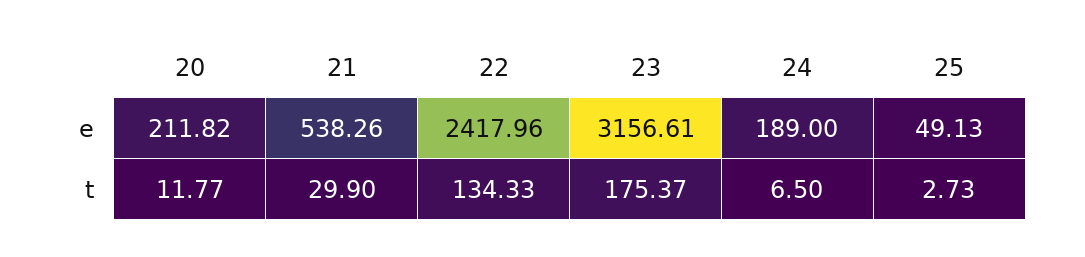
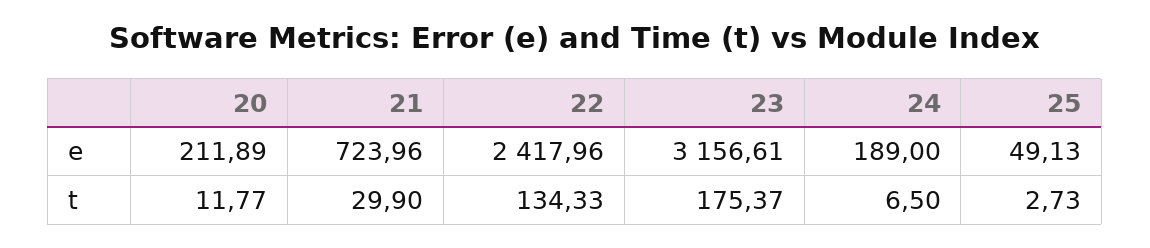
  {
    "20": {
-     "e": 211.82,
+     "e": 211.89,
      "t": 11.77
    },
    "21": {
-     "e": 538.26,
+     "e": 723.96,
      "t": 29.9
    },
    "22": {
      "e": 2417.96,
      "t": 134.33
    },
    "23": {
      "e": 3156.61,
      "t": 175.37
    },
    "24": {
      "e": 189,
      "t": 6.5
    },
    "25": {
      "e": 49.13,
      "t": 2.73
    }
  }

